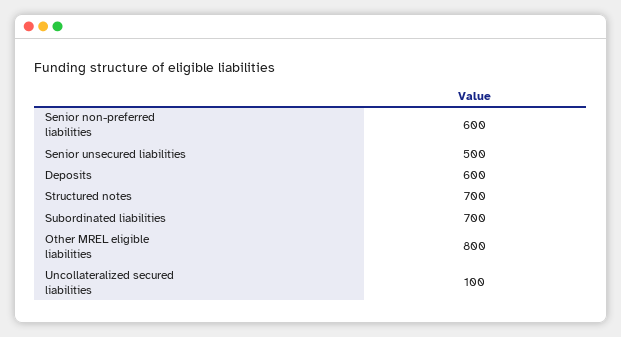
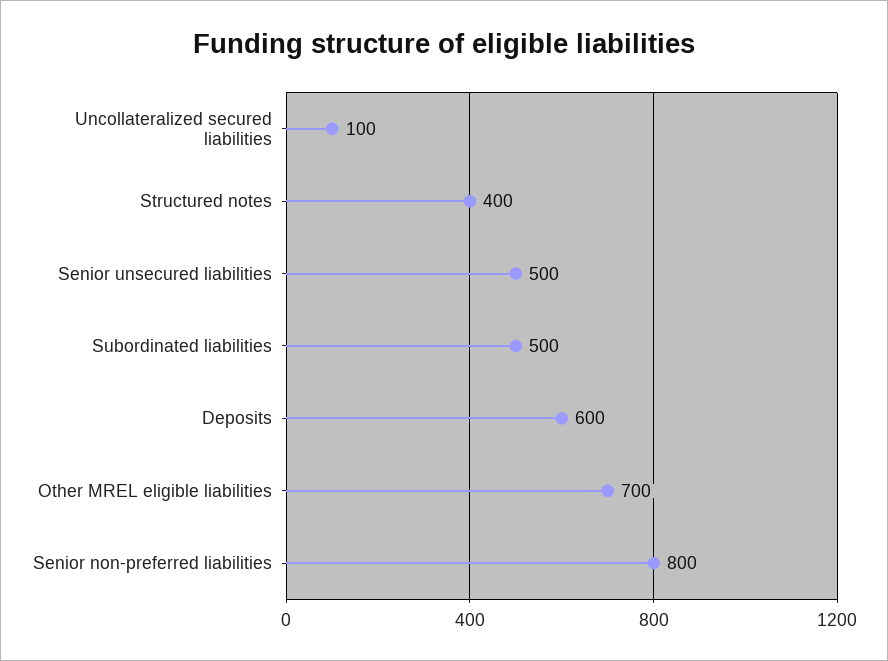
  {
-   "Senior non-preferred liabilities": 600,
+   "Senior non-preferred liabilities": 800,
    "Senior unsecured liabilities": 500,
    "Deposits": 600,
-   "Structured notes": 700,
+   "Structured notes": 400,
-   "Subordinated liabilities": 700,
+   "Subordinated liabilities": 500,
-   "Other MREL eligible liabilities": 800,
+   "Other MREL eligible liabilities": 700,
    "Uncollateralized secured liabilities": 100
  }

